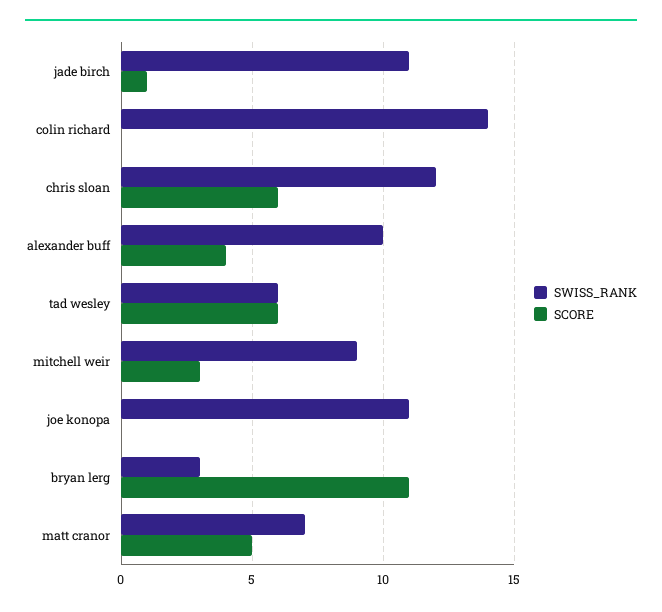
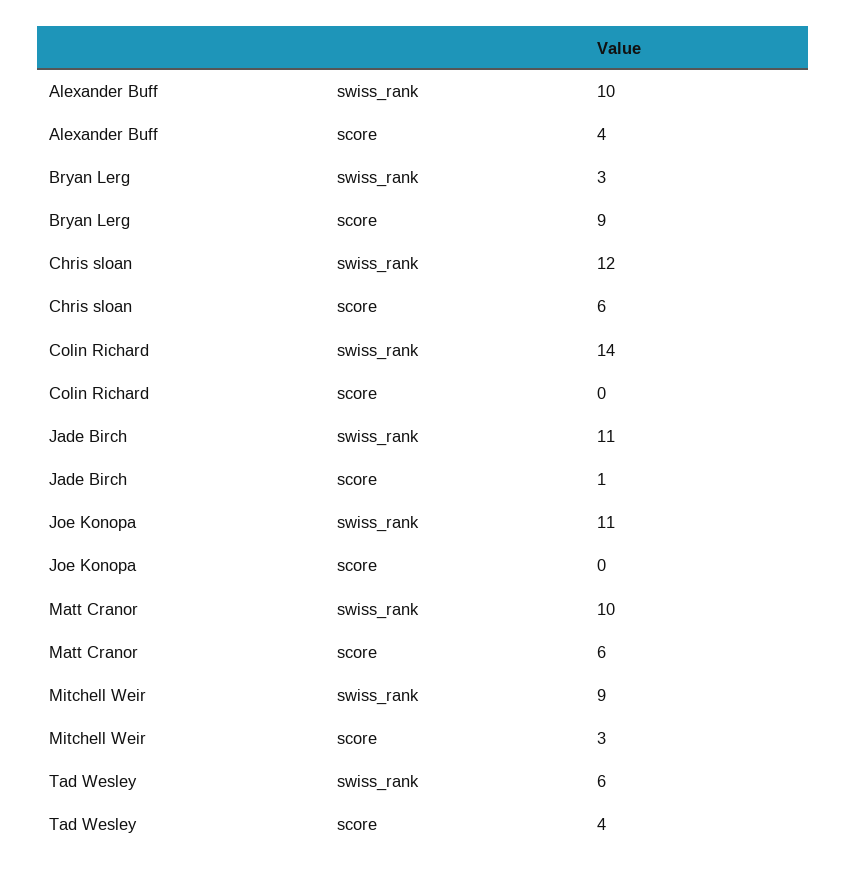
  {
    "SWISS_RANK": {
      "jade birch": 11,
      "colin richard": 14,
      "chris sloan": 12,
      "alexander buff": 10,
      "tad wesley": 6,
      "mitchell weir": 9,
      "joe konopa": 11,
      "bryan lerg": 3,
-     "matt cranor": 7
+     "matt cranor": 10
    },
    "SCORE": {
      "jade birch": 1,
      "colin richard": 0,
      "chris sloan": 6,
      "alexander buff": 4,
-     "tad wesley": 6,
+     "tad wesley": 4,
      "mitchell weir": 3,
      "joe konopa": 0,
-     "bryan lerg": 11,
+     "bryan lerg": 9,
-     "matt cranor": 5
+     "matt cranor": 6
    }
  }

